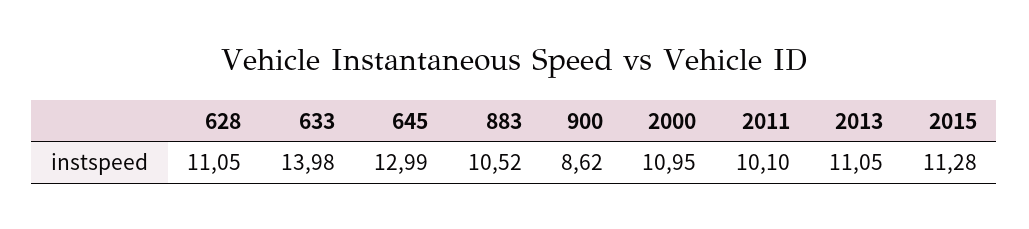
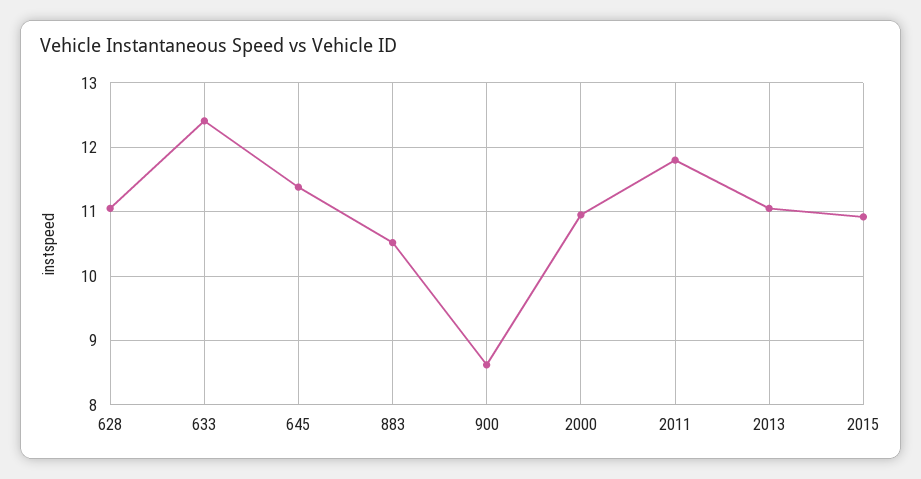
  {
    "628": 11.05,
-   "633": 13.98,
+   "633": 12.4,
-   "645": 12.99,
+   "645": 11.4,
    "883": 10.52,
    "900": 8.62,
    "2000": 10.95,
-   "2011": 10.1,
+   "2011": 11.8,
    "2013": 11.05,
-   "2015": 11.28
+   "2015": 10.9
  }

